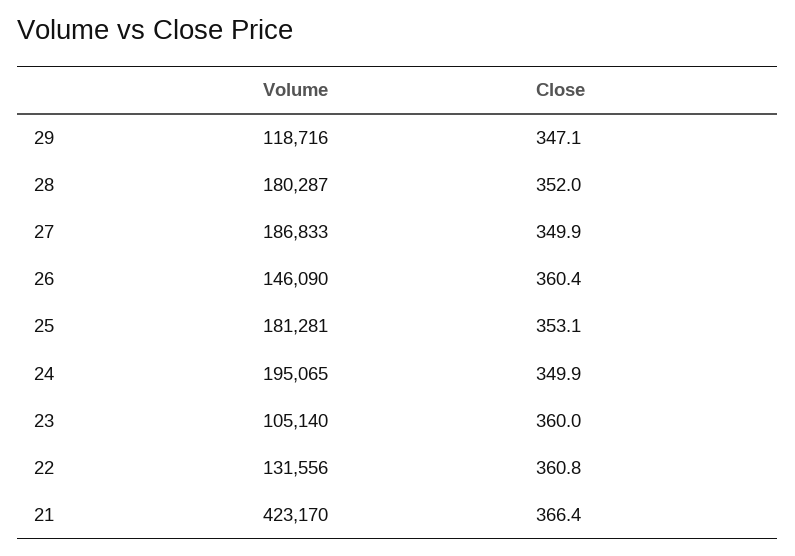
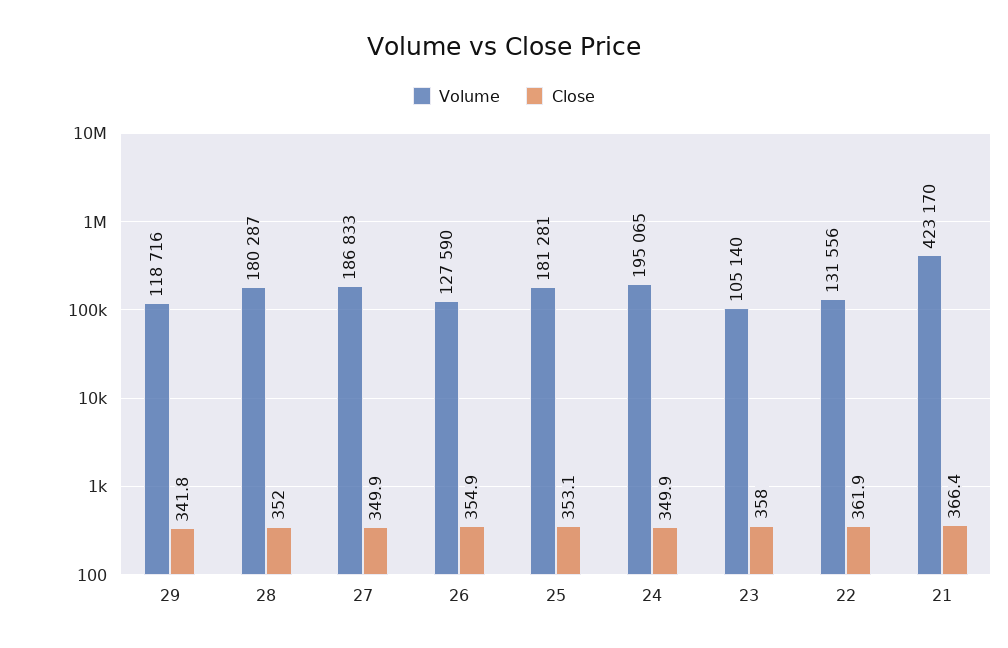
  {
    "Volume": {
      "29": 118716,
      "28": 180287,
      "27": 186833,
-     "26": 146090,
+     "26": 127590,
      "25": 181281,
      "24": 195065,
      "23": 105140,
      "22": 131556,
      "21": 423170
    },
    "Close": {
-     "29": 347.1,
+     "29": 341.8,
      "28": 352,
      "27": 349.9,
-     "26": 360.4,
+     "26": 354.9,
      "25": 353.1,
      "24": 349.9,
-     "23": 360,
+     "23": 358,
-     "22": 360.8,
+     "22": 361.9,
      "21": 366.4
    }
  }

